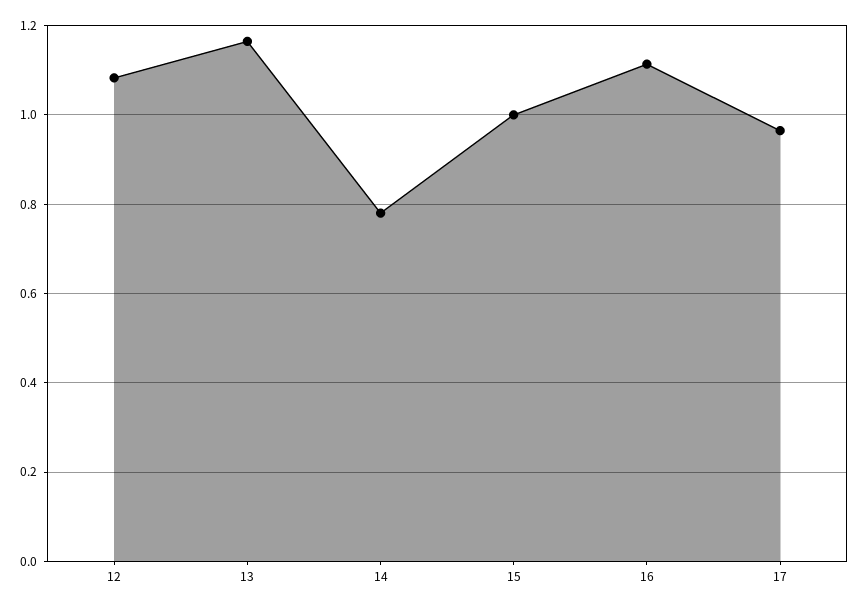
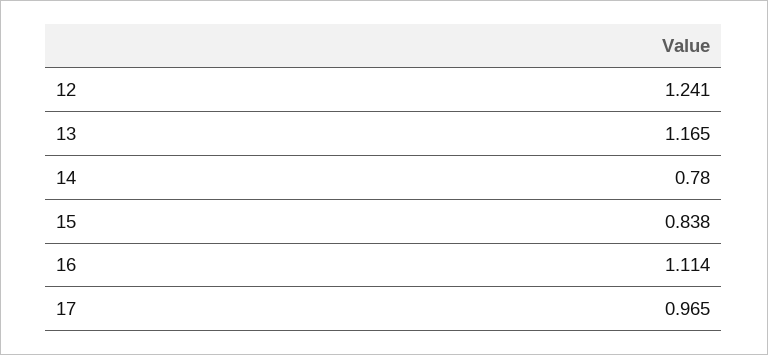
  {
-   "12": 1.08,
+   "12": 1.241,
    "13": 1.165,
    "14": 0.78,
-   "15": 1,
+   "15": 0.838,
    "16": 1.114,
    "17": 0.965
  }

